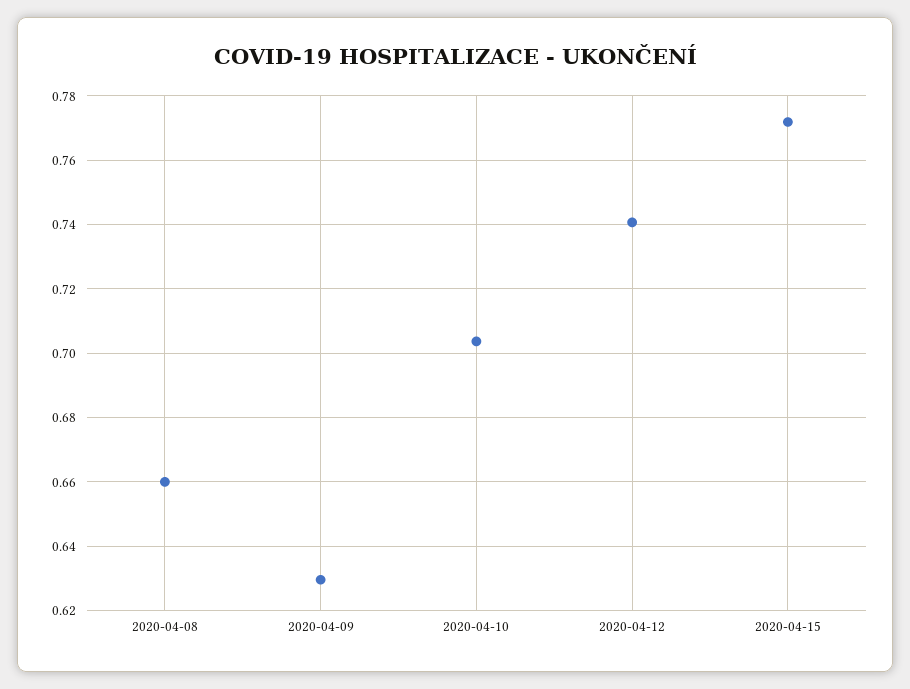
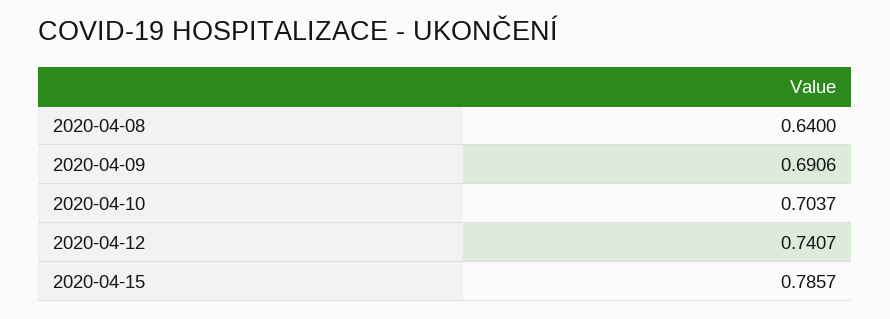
  {
-   "2020-04-08": 0.66,
+   "2020-04-08": 0.64,
-   "2020-04-09": 0.63,
+   "2020-04-09": 0.6906,
    "2020-04-10": 0.7037,
    "2020-04-12": 0.7407,
-   "2020-04-15": 0.772
+   "2020-04-15": 0.7857
  }

